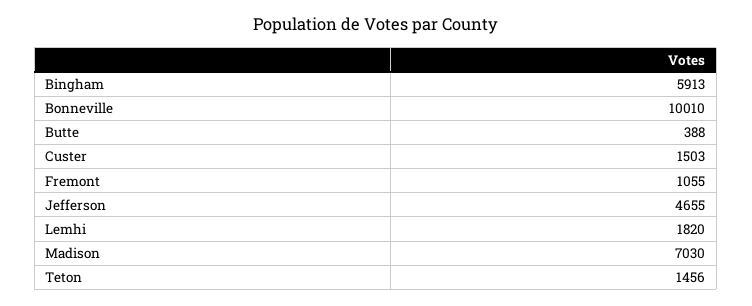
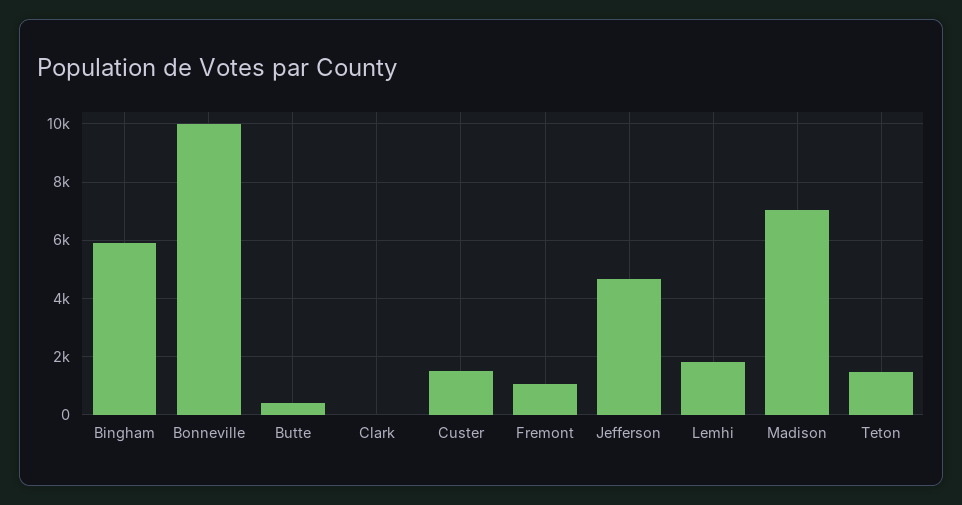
  {
    "Bingham": 5913,
    "Bonneville": 10010,
    "Butte": 388,
    "Custer": 1503,
    "Fremont": 1055,
    "Jefferson": 4655,
    "Lemhi": 1820,
    "Madison": 7030,
-   "Teton": 1456
+   "Teton": 1456,
+   "Clark": 0
  }

